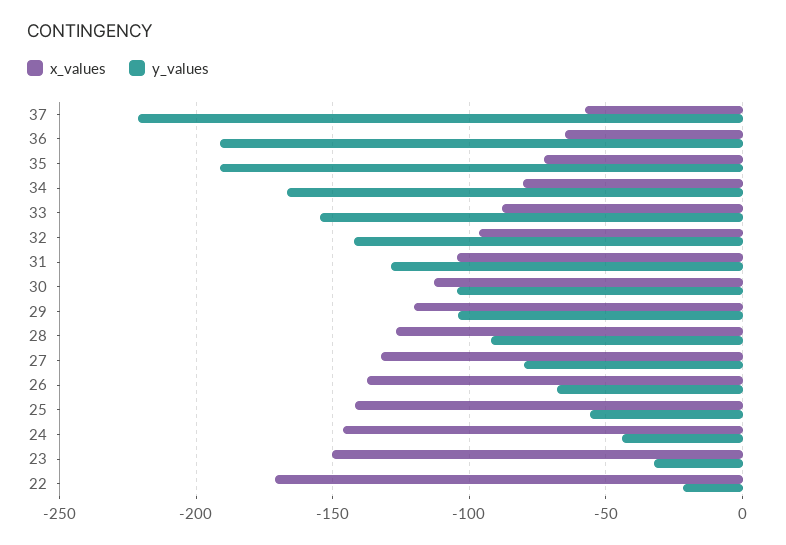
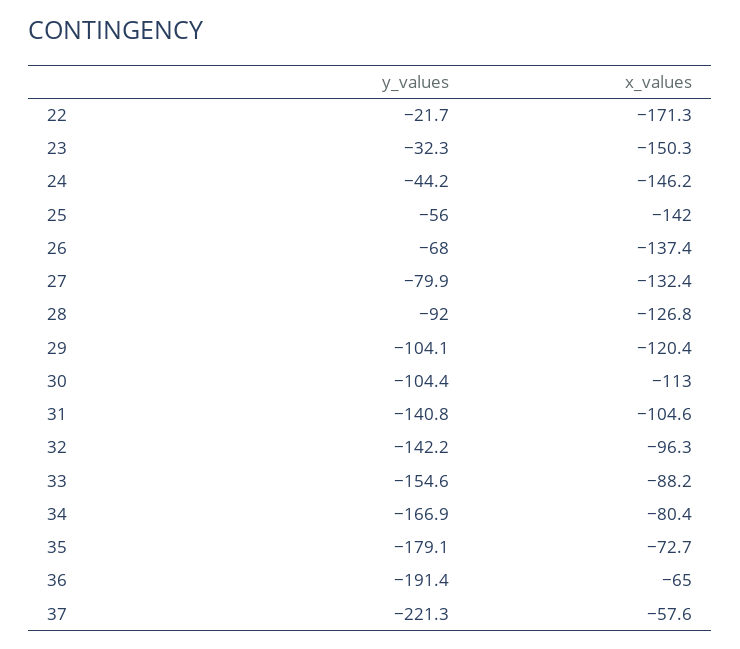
  {
    "x_values": {
      "37": -57.6,
      "36": -65,
      "35": -72.7,
      "34": -80.4,
      "33": -88.2,
      "32": -96.3,
      "31": -104.6,
      "30": -113,
      "29": -120.4,
      "28": -126.8,
      "27": -132.4,
      "26": -137.4,
      "25": -142,
      "24": -146.2,
      "23": -150.3,
      "22": -171.3
    },
    "y_values": {
      "37": -221.3,
      "36": -191.4,
-     "35": -190,
+     "35": -179.1,
      "34": -166.9,
      "33": -154.6,
      "32": -142.2,
-     "31": -130,
+     "31": -140.8,
      "30": -104.4,
      "29": -104.1,
      "28": -92,
      "27": -79.9,
      "26": -68,
      "25": -56,
      "24": -44.2,
      "23": -32.3,
      "22": -21.7
    }
  }

